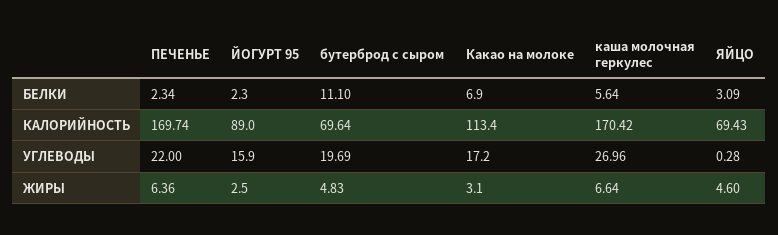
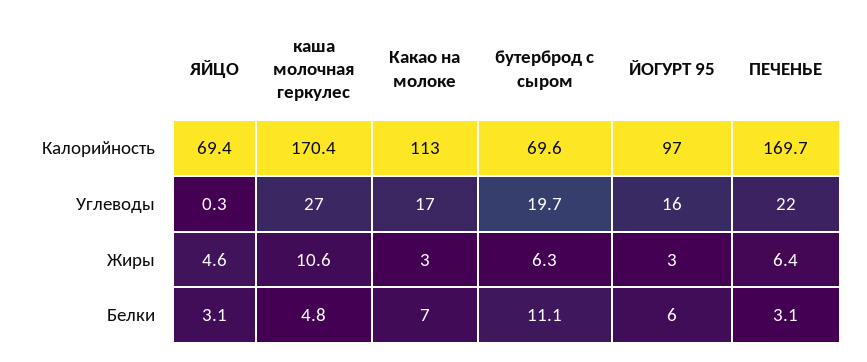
  {
    "ПЕЧЕНЬЕ": {
-     "БЕЛКИ": 2.34,
+     "БЕЛКИ": 3.1,
      "КАЛОРИЙНОСТЬ": 169.74,
      "УГЛЕВОДЫ": 22,
      "ЖИРЫ": 6.36
    },
    "ЙОГУРТ 95": {
-     "БЕЛКИ": 2.3,
+     "БЕЛКИ": 6,
-     "КАЛОРИЙНОСТЬ": 89,
+     "КАЛОРИЙНОСТЬ": 97,
      "УГЛЕВОДЫ": 15.9,
      "ЖИРЫ": 2.5
    },
    "бутерброд с сыром": {
      "БЕЛКИ": 11.1,
      "КАЛОРИЙНОСТЬ": 69.64,
      "УГЛЕВОДЫ": 19.69,
-     "ЖИРЫ": 4.83
+     "ЖИРЫ": 6.3
    },
    "Какао на молоке": {
      "БЕЛКИ": 6.9,
      "КАЛОРИЙНОСТЬ": 113.4,
      "УГЛЕВОДЫ": 17.2,
      "ЖИРЫ": 3.1
    },
    "каша молочная геркулес": {
-     "БЕЛКИ": 5.64,
+     "БЕЛКИ": 4.8,
      "КАЛОРИЙНОСТЬ": 170.42,
      "УГЛЕВОДЫ": 26.96,
-     "ЖИРЫ": 6.64
+     "ЖИРЫ": 10.6
    },
    "ЯЙЦО": {
      "БЕЛКИ": 3.09,
      "КАЛОРИЙНОСТЬ": 69.43,
      "УГЛЕВОДЫ": 0.28,
      "ЖИРЫ": 4.6
    }
  }

